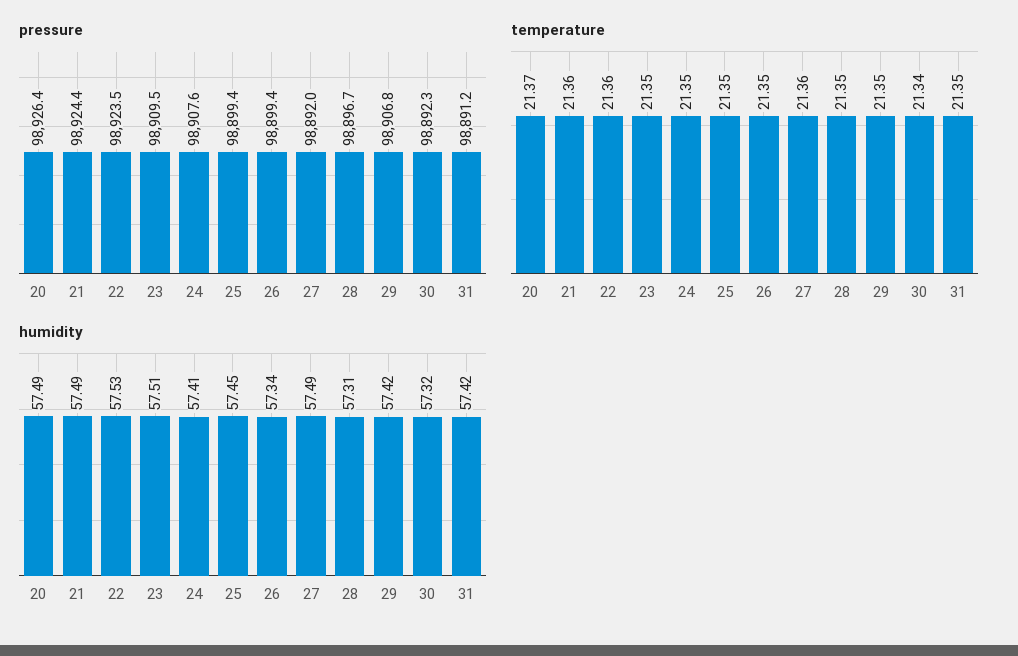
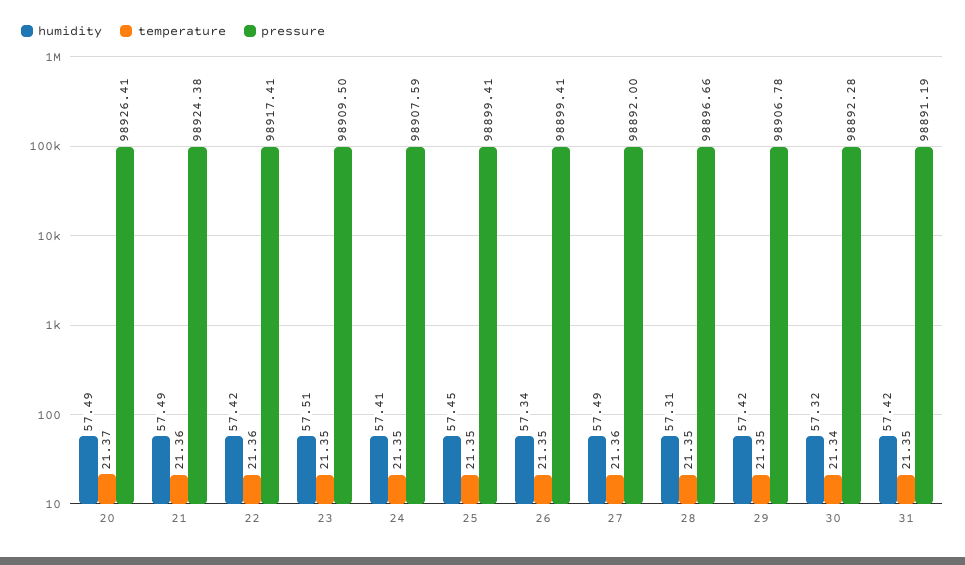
  {
    "pressure": {
      "20": 98926.41,
      "21": 98924.38,
-     "22": 98923.5,
+     "22": 98917.41,
      "23": 98909.5,
      "24": 98907.59,
      "25": 98899.41,
      "26": 98899.41,
      "27": 98892,
      "28": 98896.66,
      "29": 98906.78,
      "30": 98892.28,
      "31": 98891.19
    },
    "temperature": {
      "20": 21.37,
      "21": 21.36,
      "22": 21.36,
      "23": 21.35,
      "24": 21.35,
      "25": 21.35,
      "26": 21.35,
      "27": 21.36,
      "28": 21.35,
      "29": 21.35,
      "30": 21.34,
      "31": 21.35
    },
    "humidity": {
      "20": 57.49,
      "21": 57.49,
-     "22": 57.53,
+     "22": 57.42,
      "23": 57.51,
      "24": 57.41,
      "25": 57.45,
      "26": 57.34,
      "27": 57.49,
      "28": 57.31,
      "29": 57.42,
      "30": 57.32,
      "31": 57.42
    }
  }

